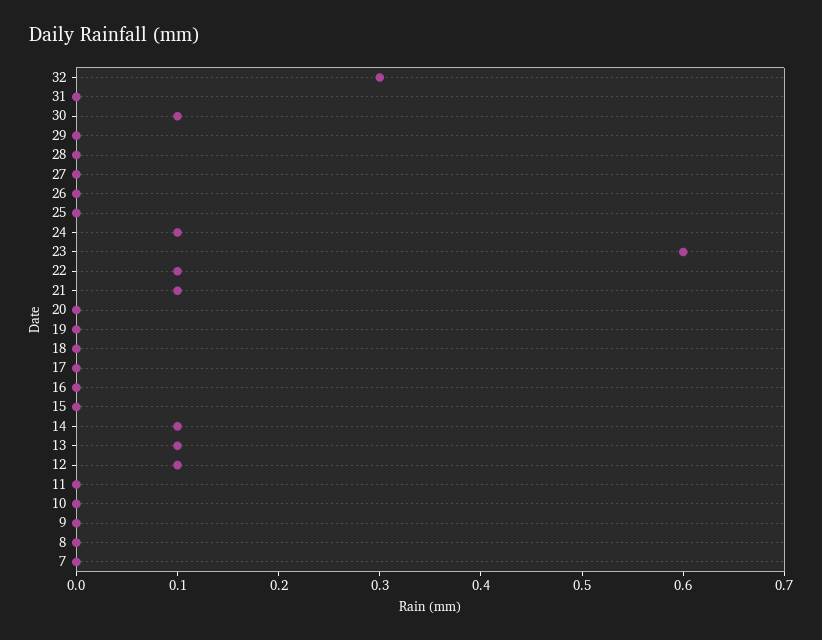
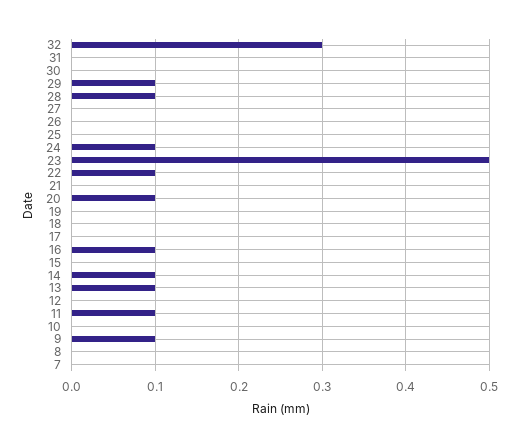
  {
    "32": 0.3,
    "31": 0,
-   "30": 0.1,
+   "30": 0,
-   "29": 0,
+   "29": 0.1,
-   "28": 0,
+   "28": 0.1,
    "27": 0,
    "26": 0,
    "25": 0,
    "24": 0.1,
-   "23": 0.6,
+   "23": 0.5,
    "22": 0.1,
-   "21": 0.1,
+   "21": 0,
-   "20": 0,
+   "20": 0.1,
    "19": 0,
    "18": 0,
    "17": 0,
-   "16": 0,
+   "16": 0.1,
    "15": 0,
    "14": 0.1,
    "13": 0.1,
-   "12": 0.1,
+   "12": 0,
-   "11": 0,
+   "11": 0.1,
    "10": 0,
-   "9": 0,
+   "9": 0.1,
    "8": 0,
    "7": 0
  }

